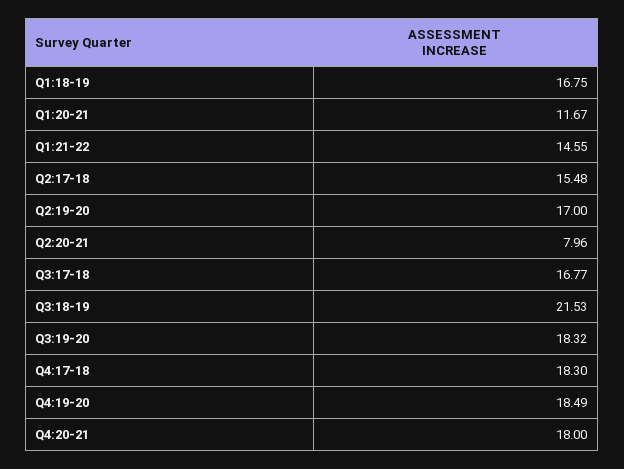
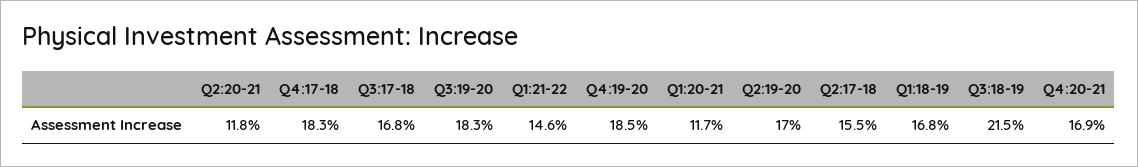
  {
    "Q1:18-19": 16.75,
    "Q1:20-21": 11.67,
    "Q1:21-22": 14.55,
    "Q2:17-18": 15.48,
    "Q2:19-20": 17,
-   "Q2:20-21": 7.96,
+   "Q2:20-21": 11.8,
    "Q3:17-18": 16.77,
    "Q3:18-19": 21.53,
    "Q3:19-20": 18.32,
    "Q4:17-18": 18.3,
    "Q4:19-20": 18.49,
-   "Q4:20-21": 18
+   "Q4:20-21": 16.9
  }

